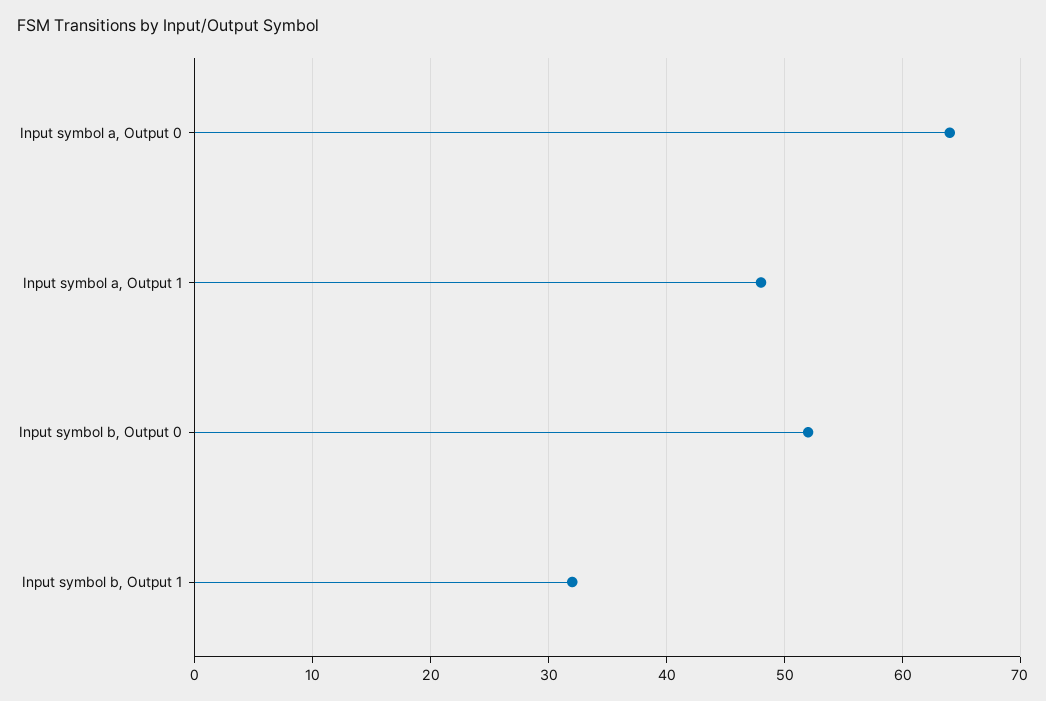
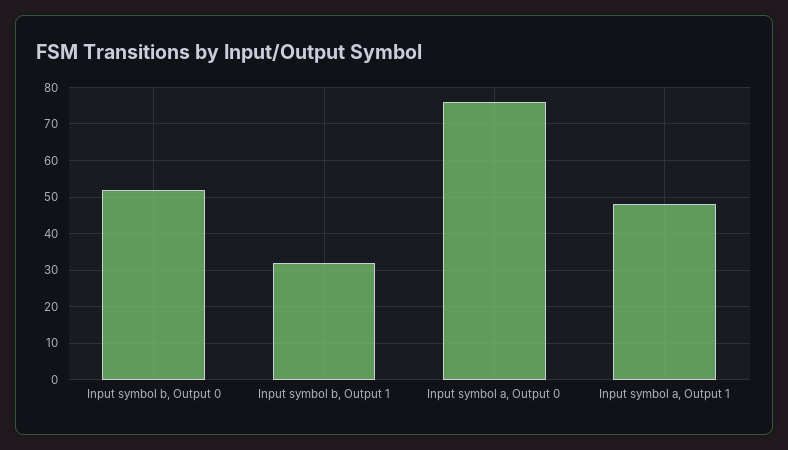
  {
-   "Input symbol a, Output 0": 64,
+   "Input symbol a, Output 0": 75,
    "Input symbol a, Output 1": 48,
    "Input symbol b, Output 0": 52,
    "Input symbol b, Output 1": 32
  }

